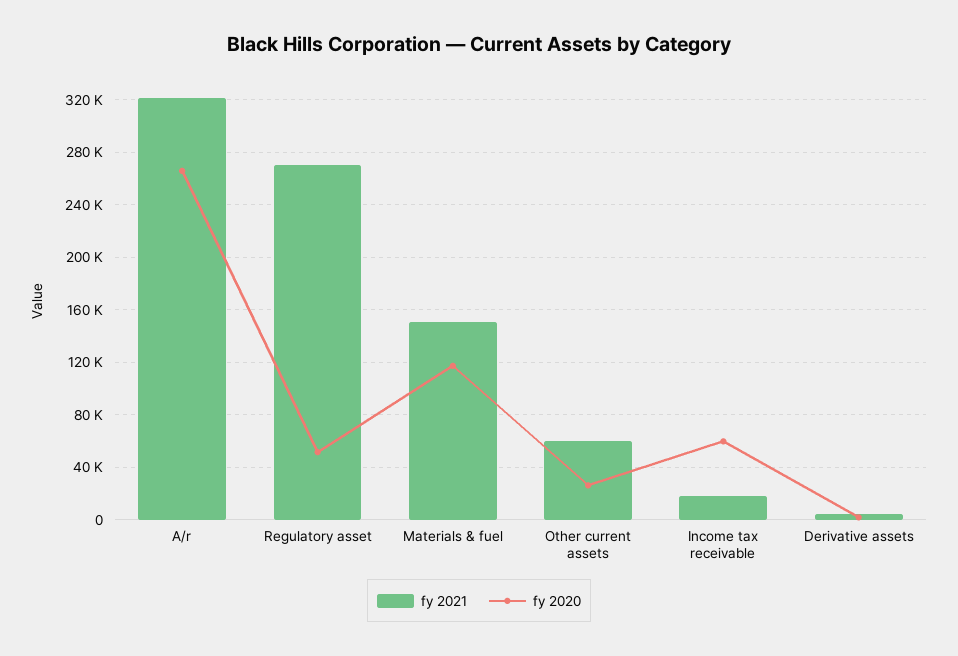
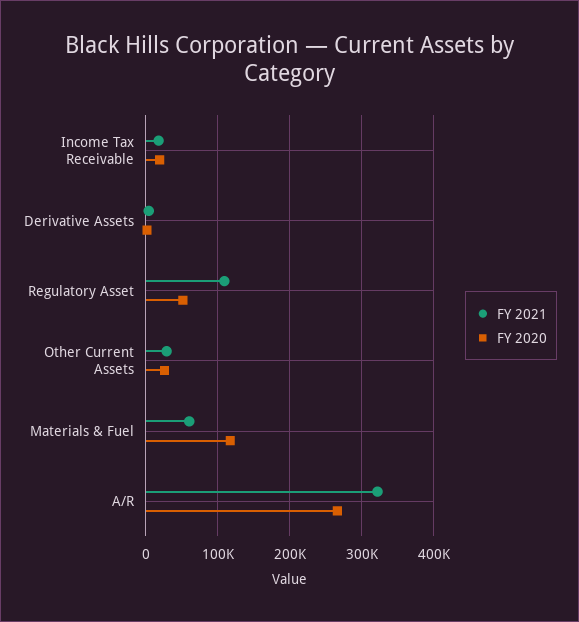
  {
    "fy 2021": {
      "A/r": 320000,
-     "Regulatory asset": 270000,
+     "Regulatory asset": 110000,
-     "Materials & fuel": 150000,
+     "Materials & fuel": 60000,
-     "Other current assets": 60000,
+     "Other current assets": 30000,
      "Income tax receivable": 20000,
      "Derivative assets": 5000
    },
    "fy 2020": {
      "A/r": 265000,
      "Regulatory asset": 50000,
      "Materials & fuel": 115000,
      "Other current assets": 25000,
-     "Income tax receivable": 60000,
+     "Income tax receivable": 20000,
      "Derivative assets": 0
    }
  }

